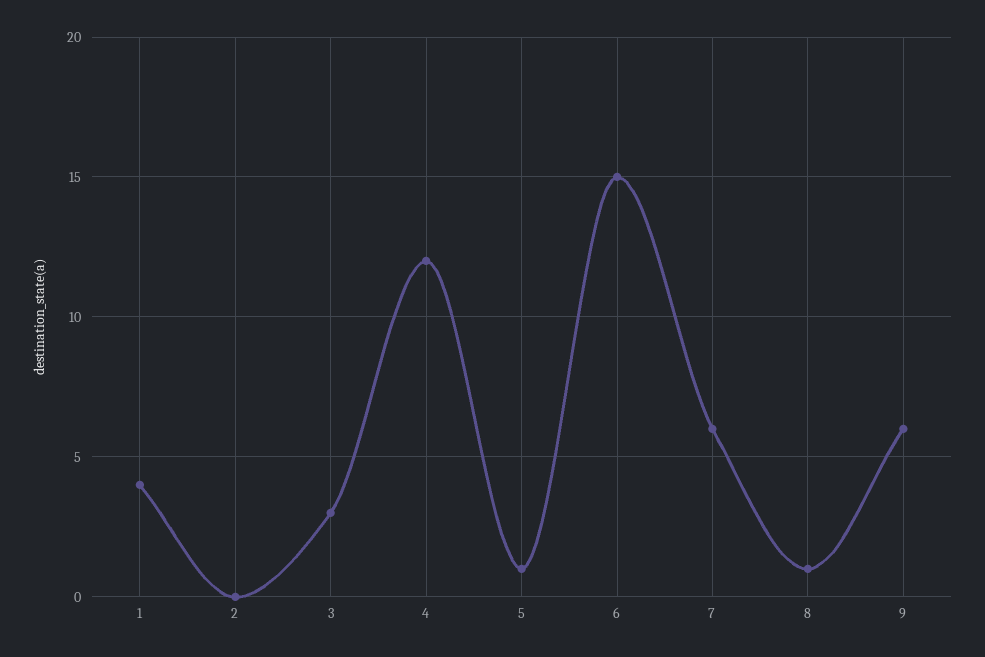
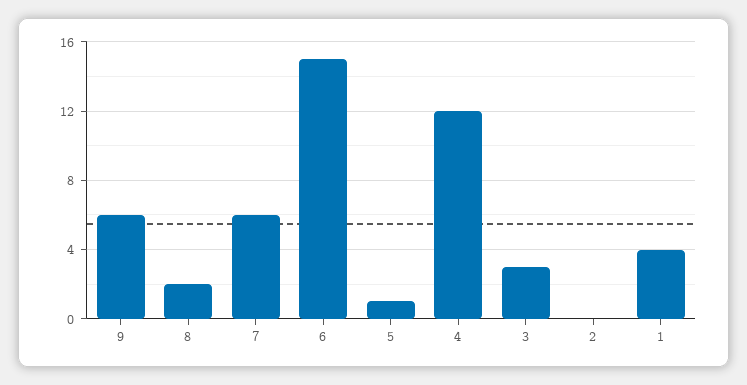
  {
    "1": 4,
    "2": 0,
    "3": 3,
    "4": 12,
    "5": 1,
    "6": 15,
    "7": 6,
-   "8": 1,
+   "8": 2,
    "9": 6
  }

